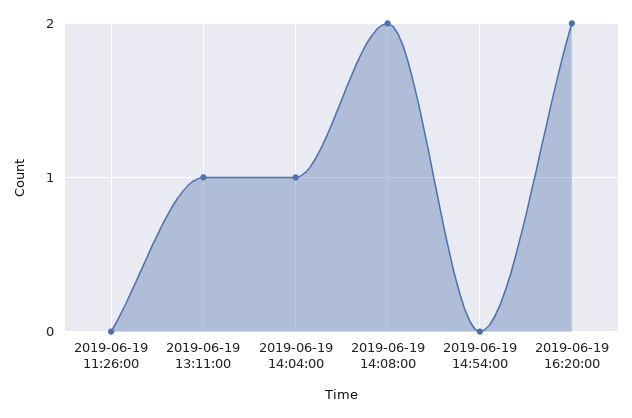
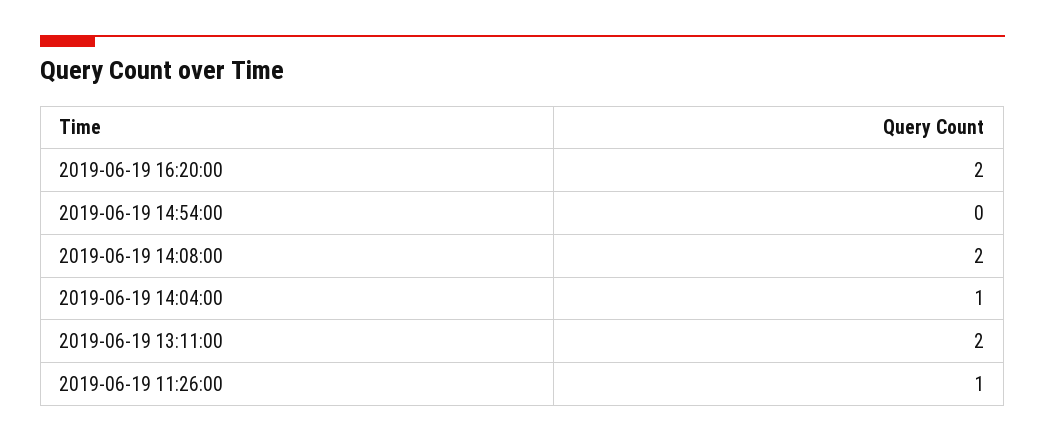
  {
-   "2019-06-19 11:26:00": 0,
+   "2019-06-19 11:26:00": 1,
-   "2019-06-19 13:11:00": 1,
+   "2019-06-19 13:11:00": 2,
    "2019-06-19 14:04:00": 1,
    "2019-06-19 14:08:00": 2,
    "2019-06-19 14:54:00": 0,
    "2019-06-19 16:20:00": 2
  }

